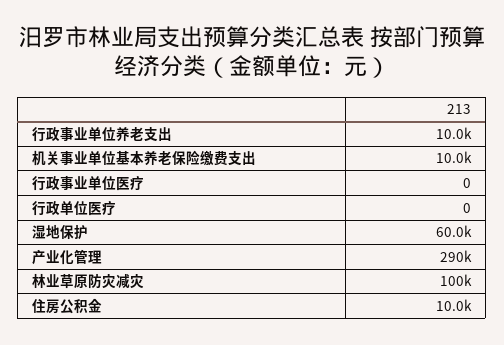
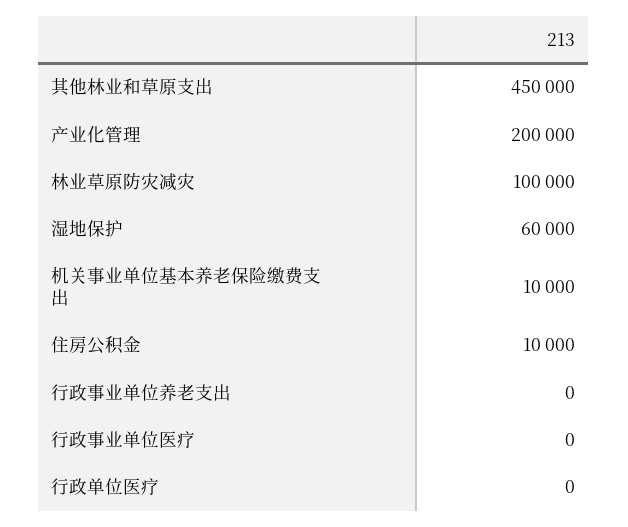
  {
-   "行政事业单位养老支出": 10000,
+   "行政事业单位养老支出": 0,
    "机关事业单位基本养老保险缴费支出": 10000,
    "行政事业单位医疗": 0,
    "行政单位医疗": 0,
    "湿地保护": 60000,
-   "产业化管理": 290000,
+   "产业化管理": 200000,
    "林业草原防灾减灾": 100000,
-   "住房公积金": 10000
+   "住房公积金": 10000,
+   "其他林业和草原支出": 450000
  }

